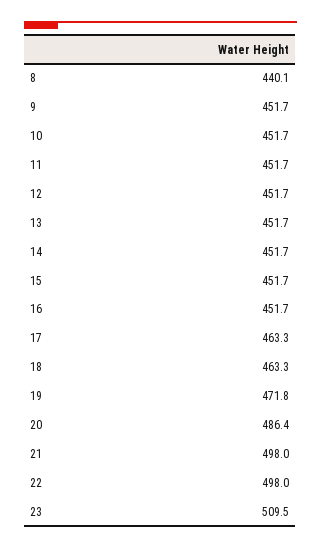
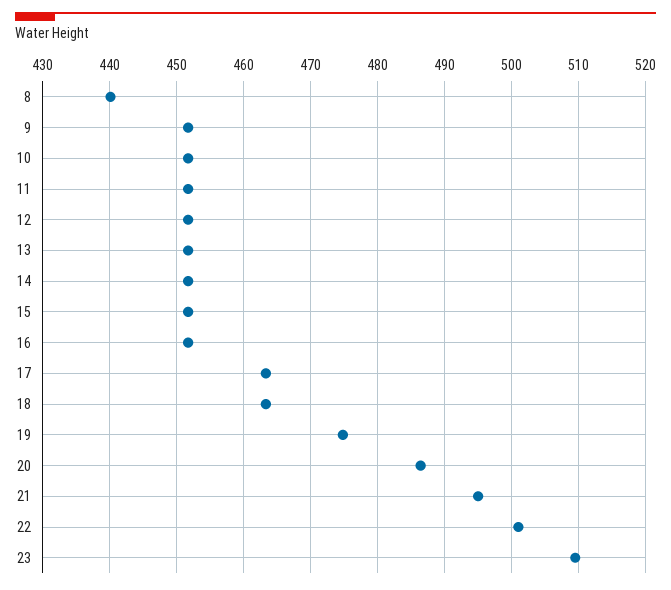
  {
    "8": 440.1,
    "9": 451.7,
    "10": 451.7,
    "11": 451.7,
    "12": 451.7,
    "13": 451.7,
    "14": 451.7,
    "15": 451.7,
    "16": 451.7,
    "17": 463.3,
    "18": 463.3,
-   "19": 471.8,
+   "19": 475,
    "20": 486.4,
-   "21": 498,
+   "21": 495,
-   "22": 498,
+   "22": 501,
    "23": 509.5
  }

